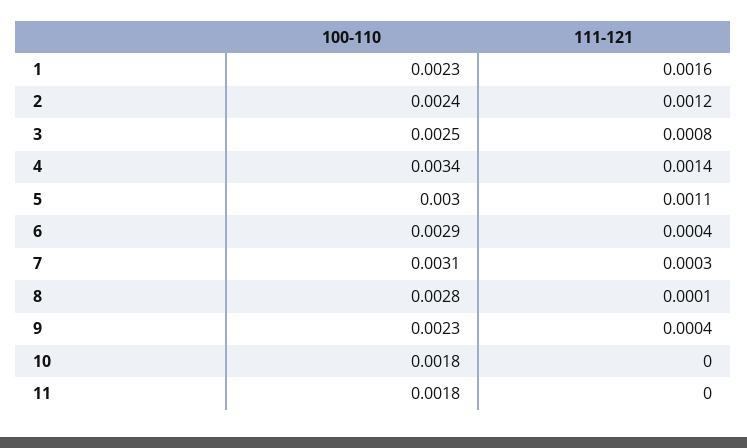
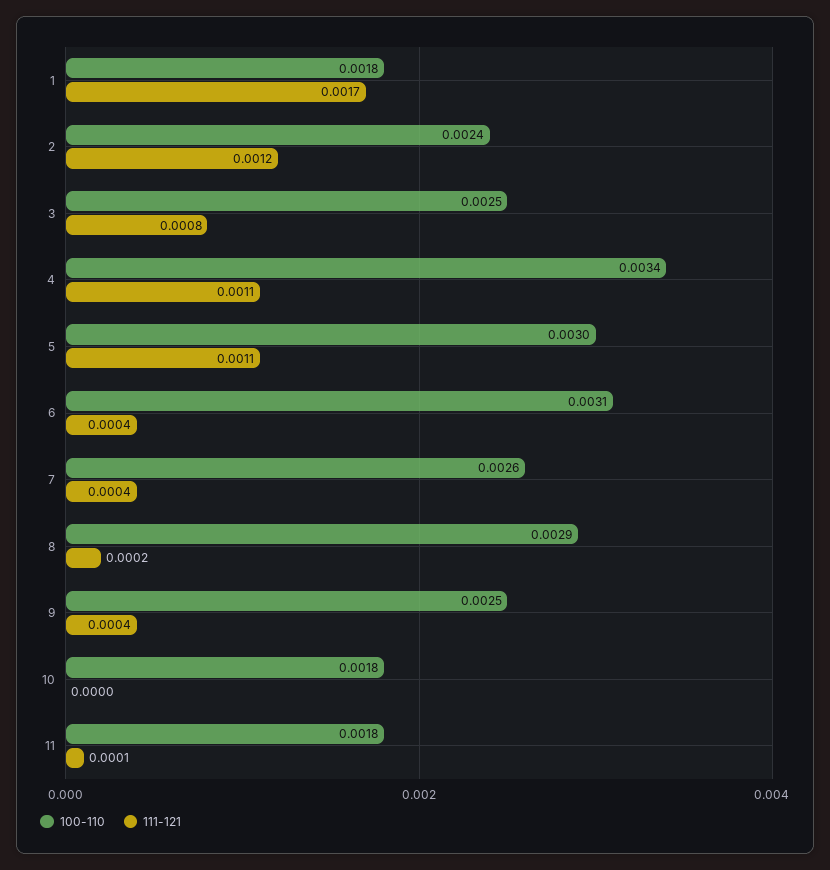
  {
    "100-110": {
-     "1": 0.0023,
+     "1": 0.0018,
      "2": 0.0024,
      "3": 0.0025,
      "4": 0.0034,
      "5": 0.003,
-     "6": 0.0029,
+     "6": 0.0031,
-     "7": 0.0031,
+     "7": 0.0026,
-     "8": 0.0028,
+     "8": 0.0029,
-     "9": 0.0023,
+     "9": 0.0025,
      "10": 0.0018,
      "11": 0.0018
    },
    "111-121": {
-     "1": 0.0016,
+     "1": 0.0017,
      "2": 0.0012,
      "3": 0.0008,
-     "4": 0.0014,
+     "4": 0.0011,
      "5": 0.0011,
      "6": 0.0004,
-     "7": 0.0003,
+     "7": 0.0004,
-     "8": 0.0001,
+     "8": 0.0002,
      "9": 0.0004,
      "10": 0,
-     "11": 0
+     "11": 0.0001
    }
  }

